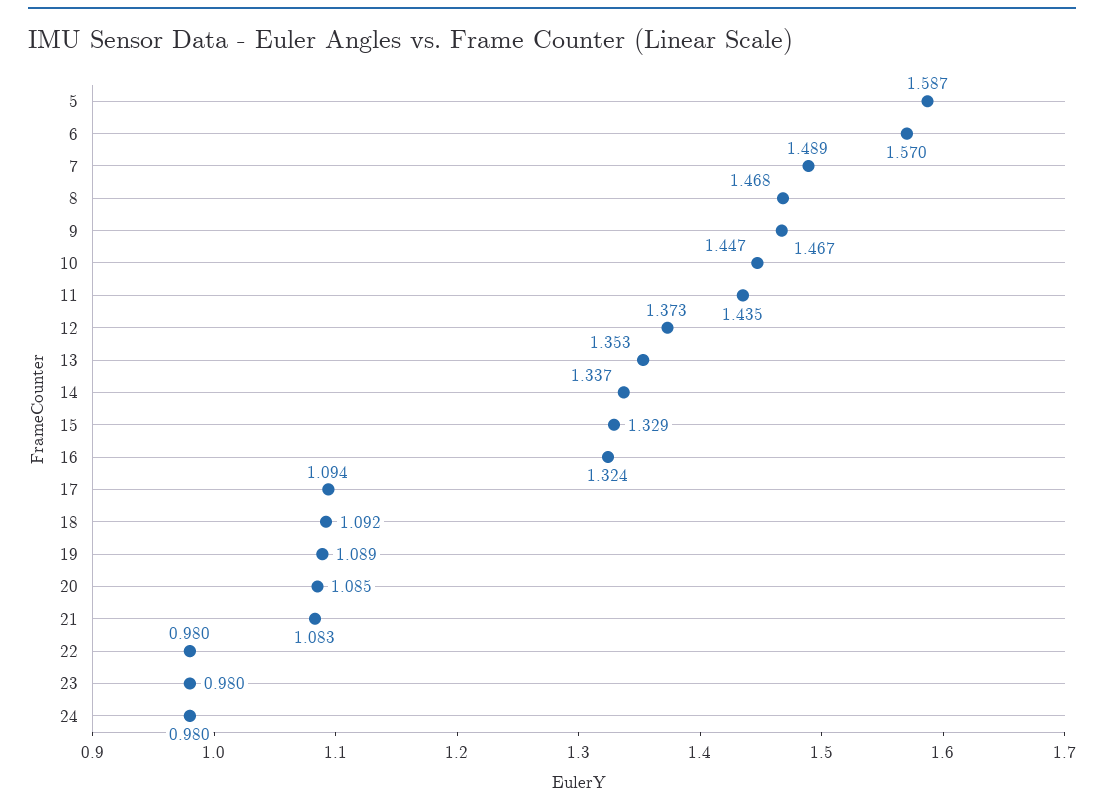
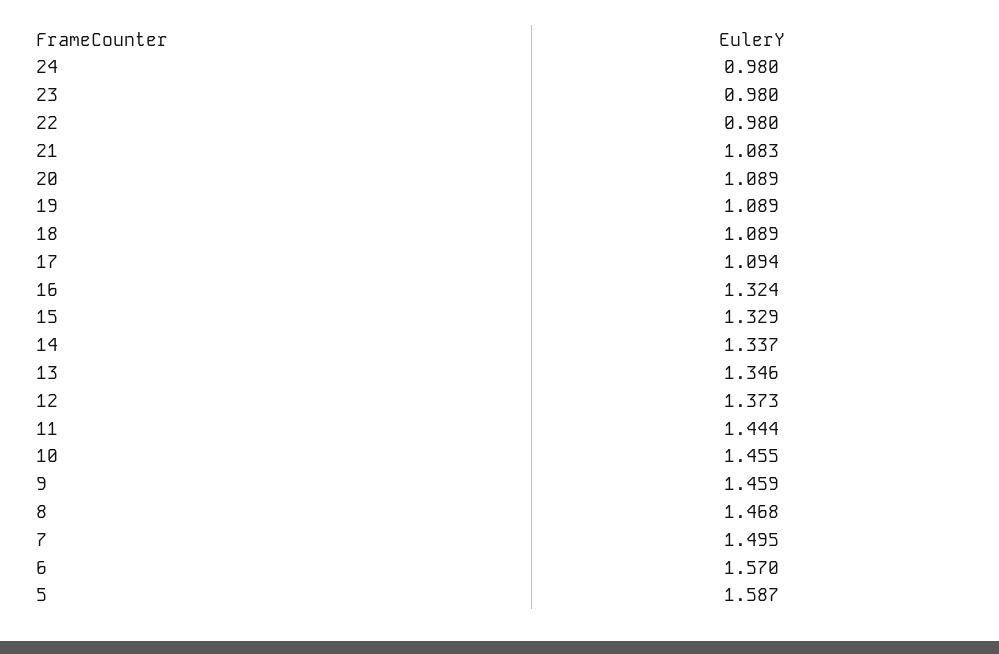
  {
    "5": 1.587,
    "6": 1.57,
-   "7": 1.489,
+   "7": 1.495,
    "8": 1.468,
-   "9": 1.467,
+   "9": 1.459,
-   "10": 1.447,
+   "10": 1.455,
-   "11": 1.435,
+   "11": 1.444,
    "12": 1.373,
-   "13": 1.353,
+   "13": 1.346,
    "14": 1.337,
    "15": 1.329,
    "16": 1.324,
    "17": 1.094,
-   "18": 1.092,
+   "18": 1.089,
    "19": 1.089,
-   "20": 1.085,
+   "20": 1.089,
    "21": 1.083,
    "22": 0.98,
    "23": 0.98,
    "24": 0.98
  }

